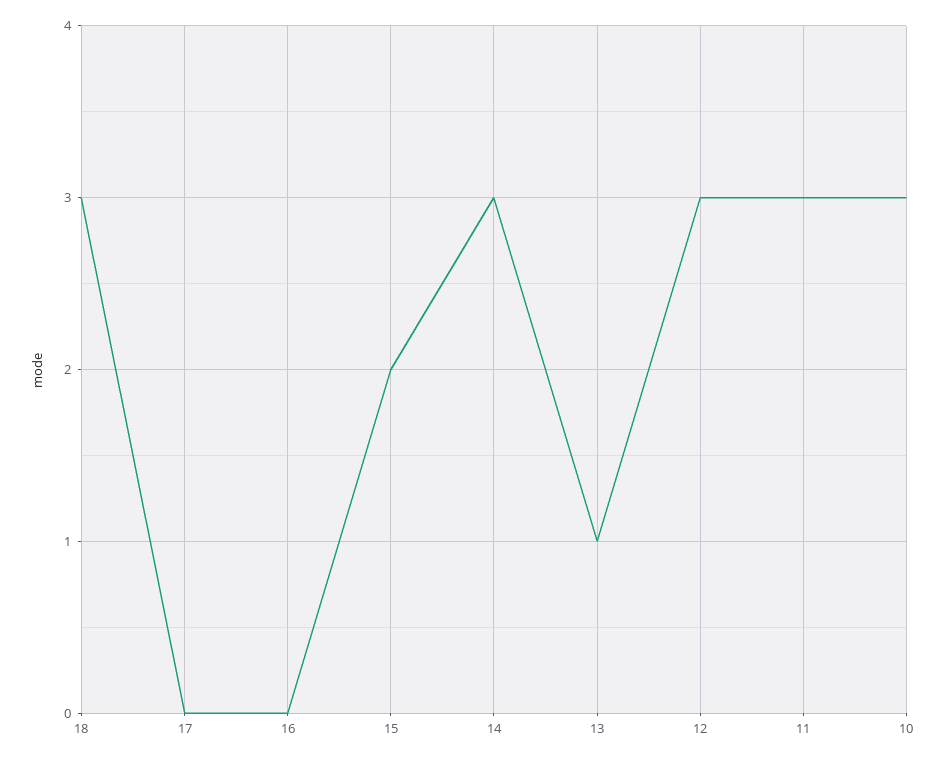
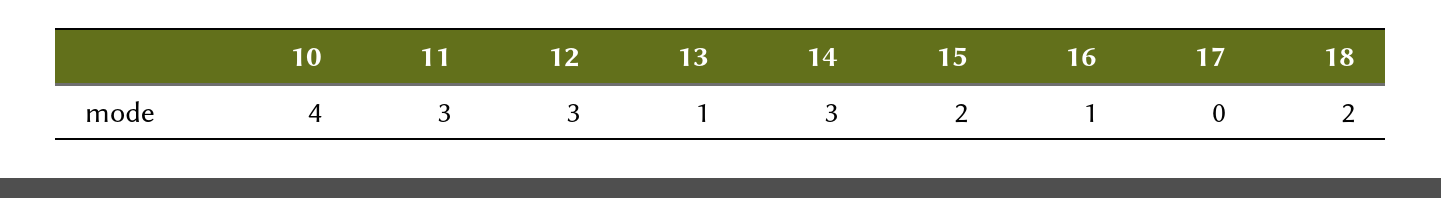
  {
-   "18": 3,
+   "18": 2,
    "17": 0,
-   "16": 0,
+   "16": 1,
    "15": 2,
    "14": 3,
    "13": 1,
    "12": 3,
    "11": 3,
-   "10": 3
+   "10": 4
  }

